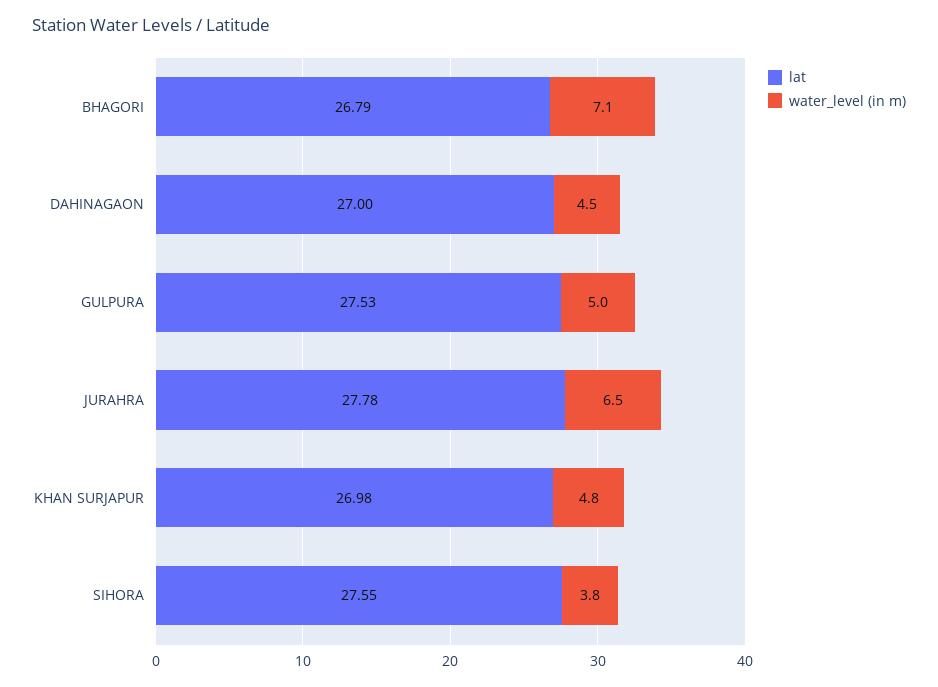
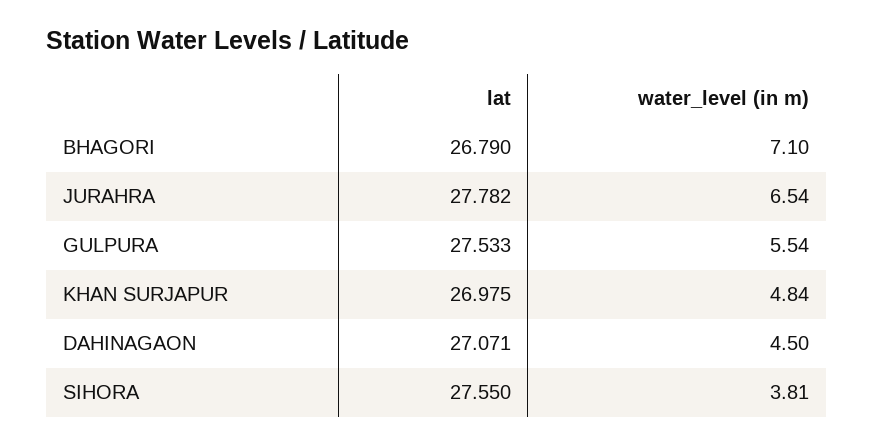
  {
    "lat": {
      "BHAGORI": 26.79,
-     "DAHINAGAON": 27,
+     "DAHINAGAON": 27.071,
      "GULPURA": 27.533,
      "JURAHRA": 27.782,
      "KHAN SURJAPUR": 26.975,
      "SIHORA": 27.55
    },
    "water_level (in m)": {
      "BHAGORI": 7.1,
      "DAHINAGAON": 4.5,
-     "GULPURA": 5,
+     "GULPURA": 5.54,
      "JURAHRA": 6.54,
      "KHAN SURJAPUR": 4.84,
      "SIHORA": 3.81
    }
  }

